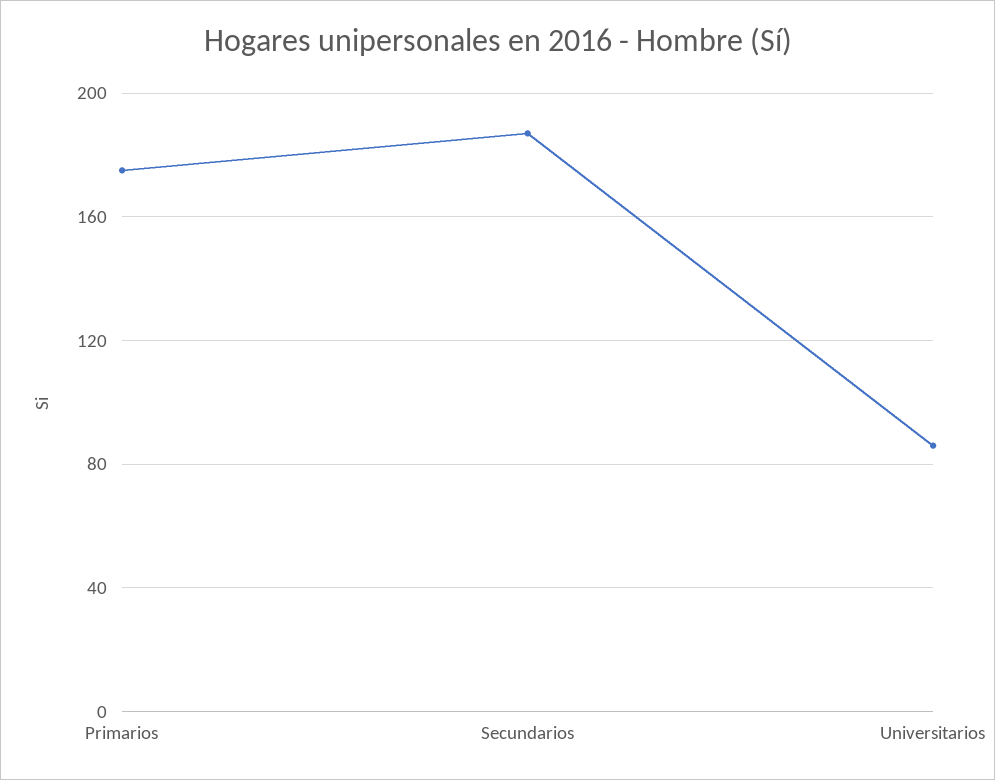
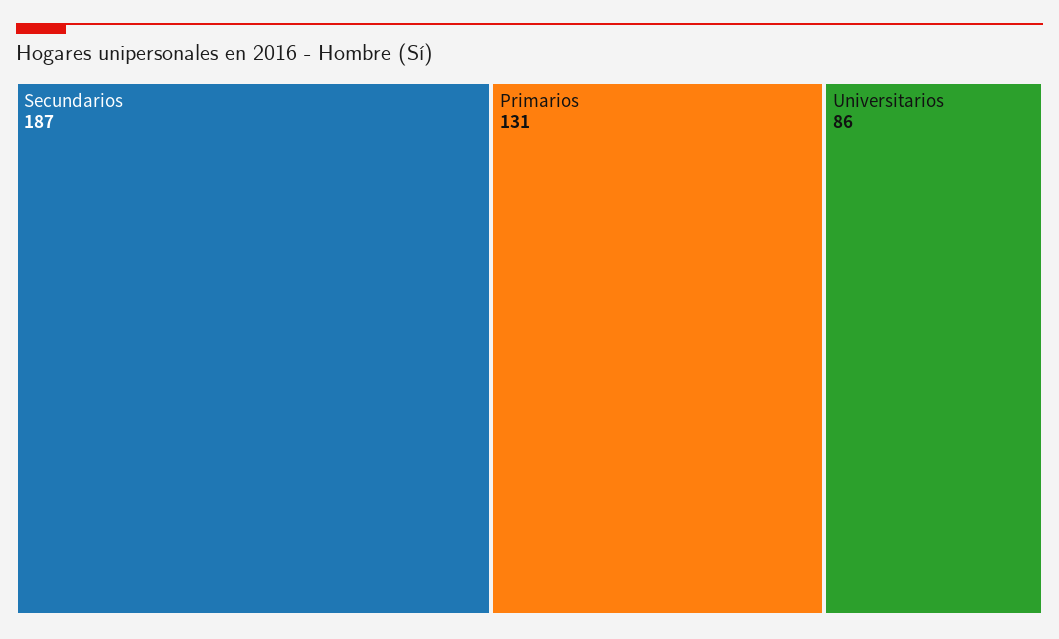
  {
-   "Primarios": 175,
+   "Primarios": 131,
    "Secundarios": 187,
    "Universitarios": 86
  }

